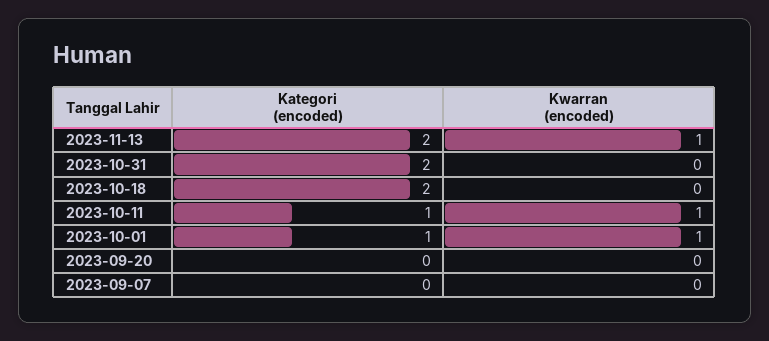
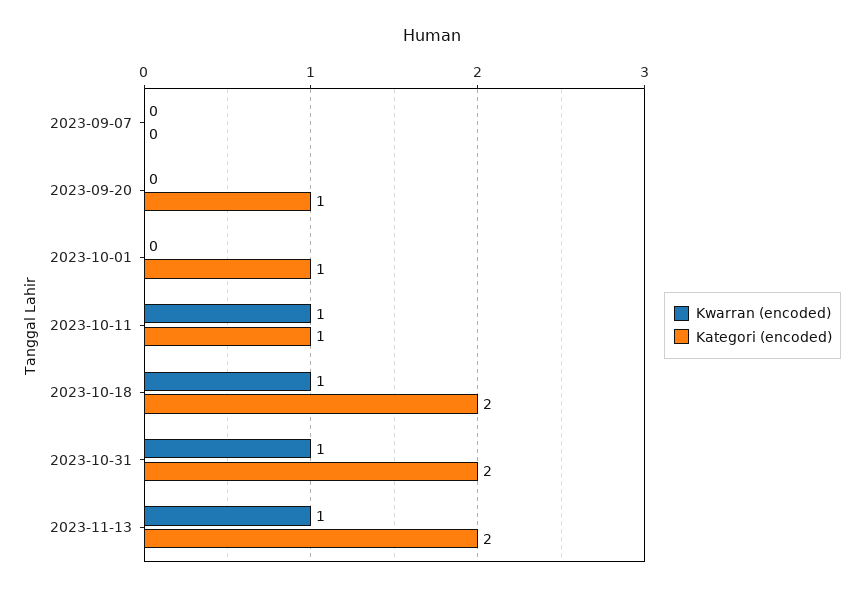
  {
    "Kategori (encoded)": {
      "2023-11-13": 2,
      "2023-10-31": 2,
      "2023-10-18": 2,
      "2023-10-11": 1,
      "2023-10-01": 1,
-     "2023-09-20": 0,
+     "2023-09-20": 1,
      "2023-09-07": 0
    },
    "Kwarran (encoded)": {
      "2023-11-13": 1,
-     "2023-10-31": 0,
+     "2023-10-31": 1,
-     "2023-10-18": 0,
+     "2023-10-18": 1,
      "2023-10-11": 1,
-     "2023-10-01": 1,
+     "2023-10-01": 0,
      "2023-09-20": 0,
      "2023-09-07": 0
    }
  }

